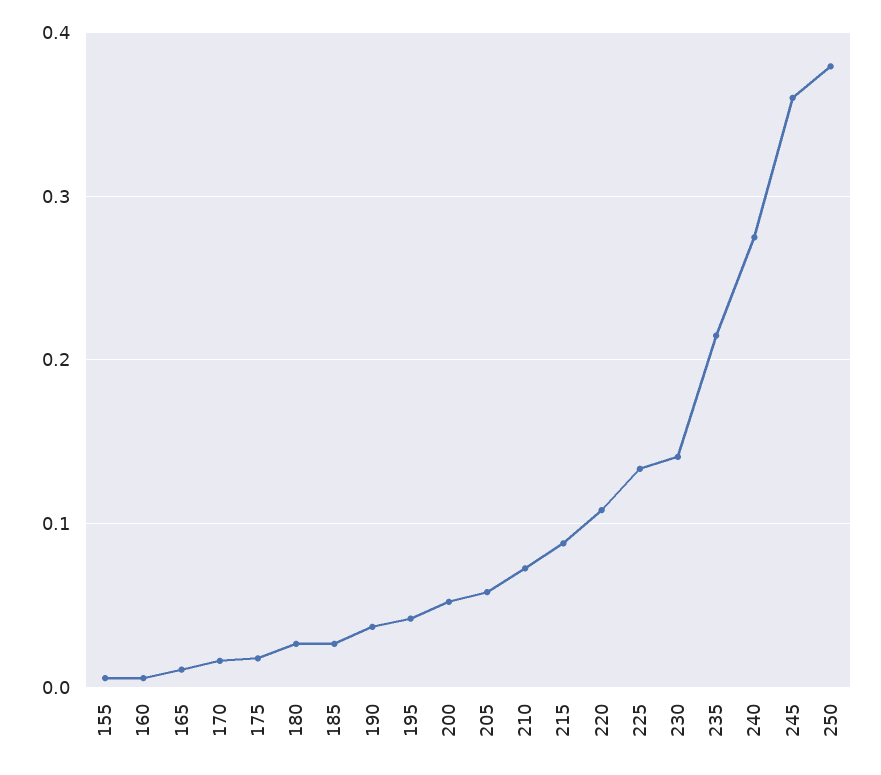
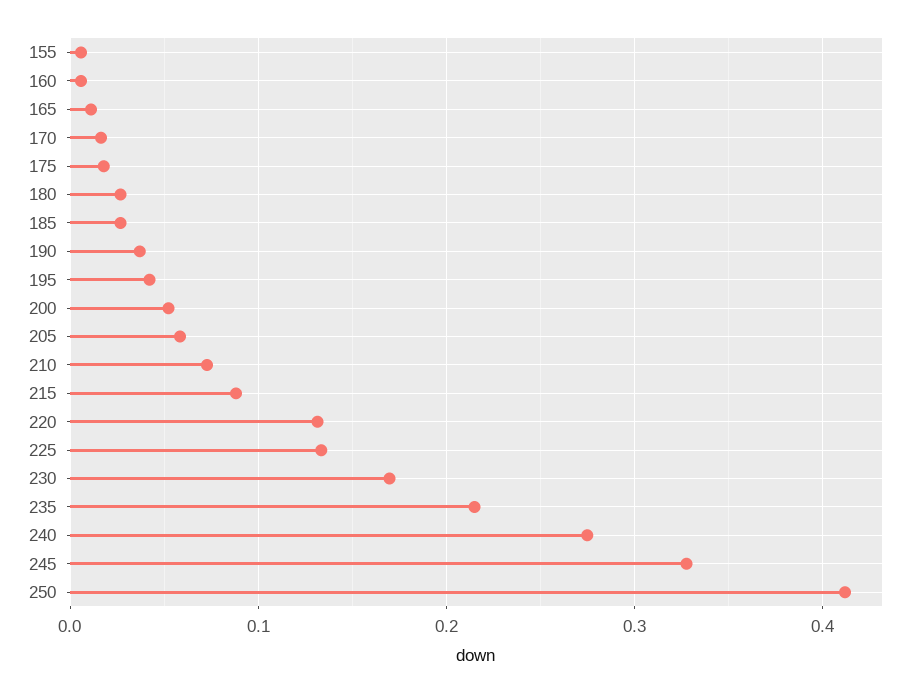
  {
    "155": 0.01,
    "160": 0.01,
    "165": 0.01,
    "170": 0.02,
    "175": 0.02,
    "180": 0.03,
    "185": 0.03,
    "190": 0.04,
    "195": 0.04,
    "200": 0.05,
    "205": 0.06,
    "210": 0.07,
    "215": 0.09,
-   "220": 0.11,
+   "220": 0.13,
    "225": 0.13,
-   "230": 0.14,
+   "230": 0.17,
    "235": 0.21,
    "240": 0.27,
-   "245": 0.36,
+   "245": 0.33,
-   "250": 0.38
+   "250": 0.41
  }

